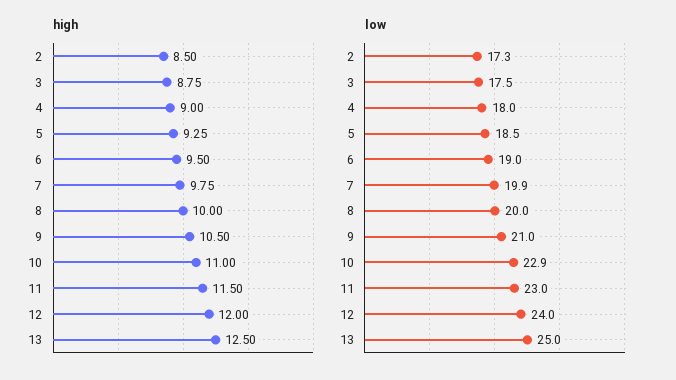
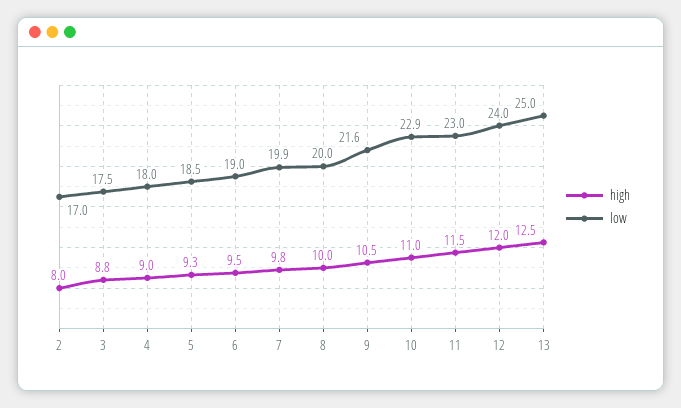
  {
    "high": {
-     "2": 8.5,
+     "2": 8,
      "3": 8.75,
      "4": 9,
      "5": 9.25,
      "6": 9.5,
      "7": 9.75,
      "8": 10,
      "9": 10.5,
      "10": 11,
      "11": 11.5,
      "12": 12,
      "13": 12.5
    },
    "low": {
-     "2": 17.3,
+     "2": 17,
      "3": 17.5,
      "4": 18,
      "5": 18.5,
      "6": 19,
      "7": 19.9,
      "8": 20,
-     "9": 21,
+     "9": 21.6,
      "10": 22.9,
      "11": 23,
      "12": 24,
      "13": 25
    }
  }

